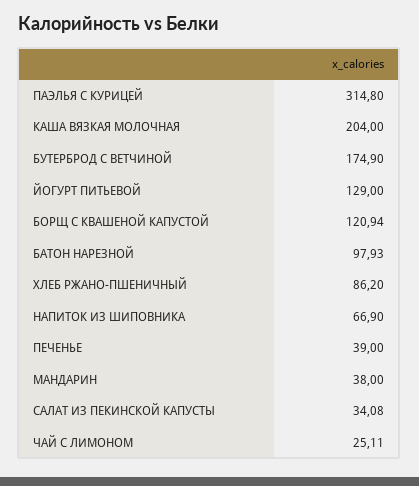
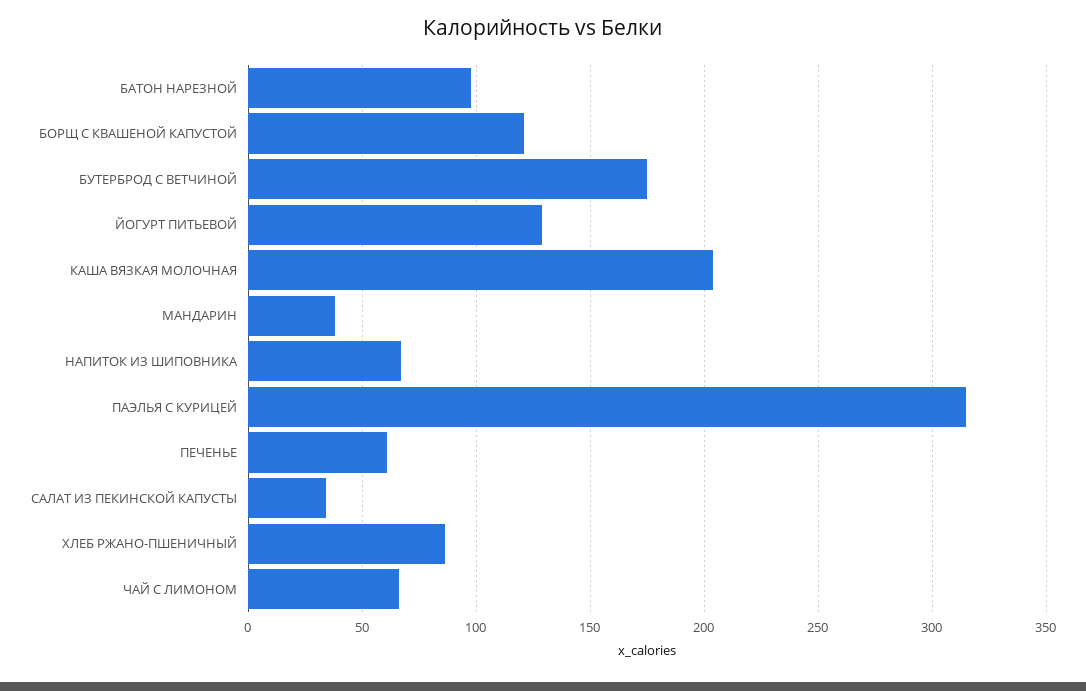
  {
    "ПАЭЛЬЯ С КУРИЦЕЙ": 314.8,
    "КАША ВЯЗКАЯ МОЛОЧНАЯ": 204,
    "БУТЕРБРОД С ВЕТЧИНОЙ": 174.9,
    "ЙОГУРТ ПИТЬЕВОЙ": 129,
    "БОРЩ С КВАШЕНОЙ КАПУСТОЙ": 120.94,
    "БАТОН НАРЕЗНОЙ": 97.93,
    "ХЛЕБ РЖАНО-ПШЕНИЧНЫЙ": 86.2,
    "НАПИТОК ИЗ ШИПОВНИКА": 66.9,
-   "ПЕЧЕНЬЕ": 39,
+   "ПЕЧЕНЬЕ": 60,
    "МАНДАРИН": 38,
    "САЛАТ ИЗ ПЕКИНСКОЙ КАПУСТЫ": 34.08,
-   "ЧАЙ С ЛИМОНОМ": 25.11
+   "ЧАЙ С ЛИМОНОМ": 65
  }

